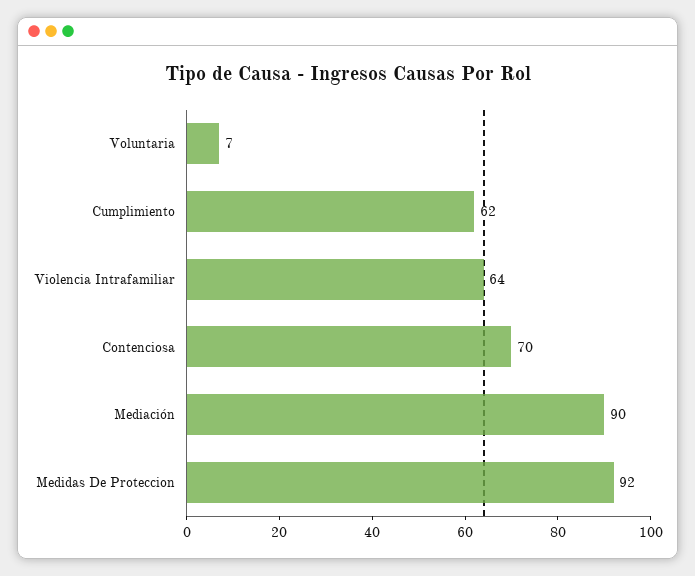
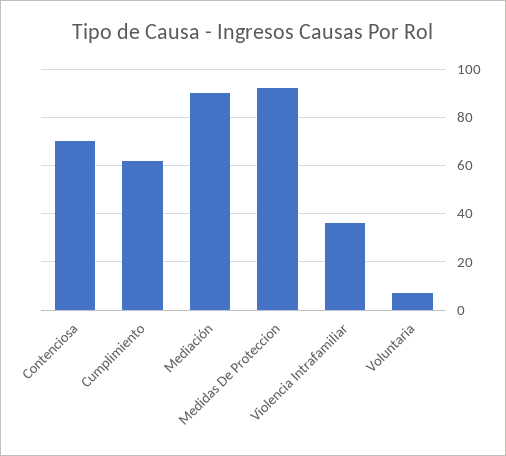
  {
    "Voluntaria": 7,
    "Cumplimiento": 62,
-   "Violencia Intrafamiliar": 64,
+   "Violencia Intrafamiliar": 35,
    "Contenciosa": 70,
    "Mediación": 90,
    "Medidas De Proteccion": 92
  }

